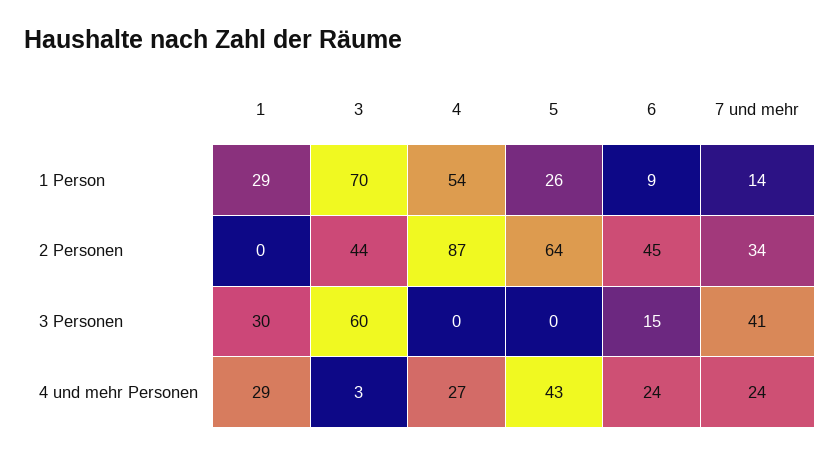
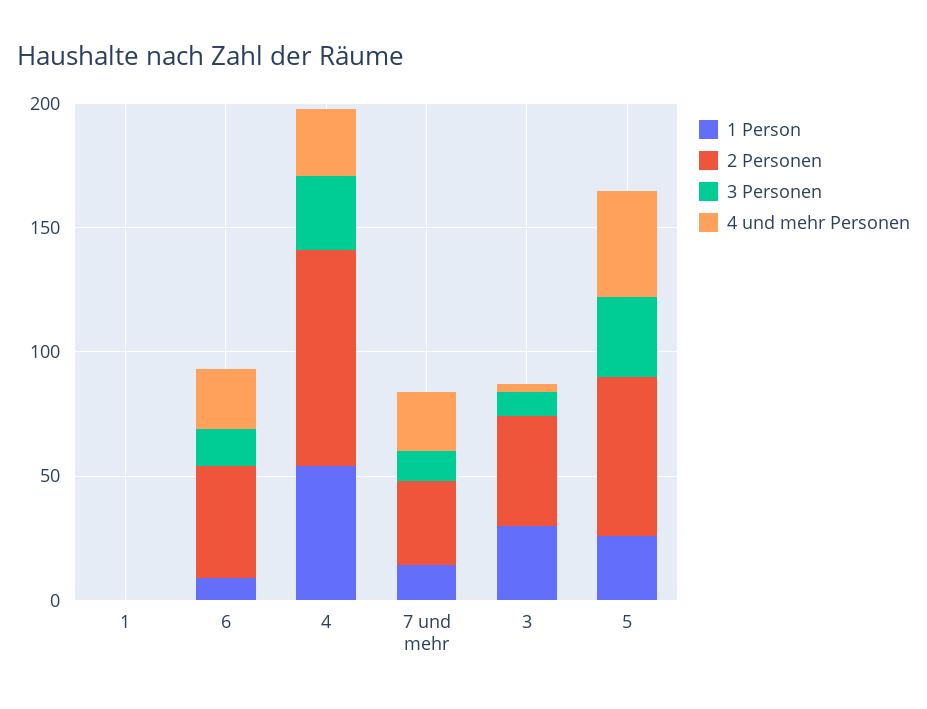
  {
    "1 Person": {
-     "1": 29,
+     "1": 0,
-     "3": 70,
+     "3": 30,
      "4": 54,
      "5": 26,
      "6": 9,
      "7 und mehr": 14
    },
    "2 Personen": {
      "1": 0,
      "3": 44,
      "4": 87,
      "5": 64,
      "6": 45,
      "7 und mehr": 34
    },
    "3 Personen": {
-     "1": 30,
+     "1": 0,
-     "3": 60,
+     "3": 10,
-     "4": 0,
+     "4": 30,
-     "5": 0,
+     "5": 30,
      "6": 15,
-     "7 und mehr": 41
+     "7 und mehr": 10
    },
    "4 und mehr Personen": {
-     "1": 29,
+     "1": 0,
      "3": 3,
      "4": 27,
      "5": 43,
      "6": 24,
      "7 und mehr": 24
    }
  }

